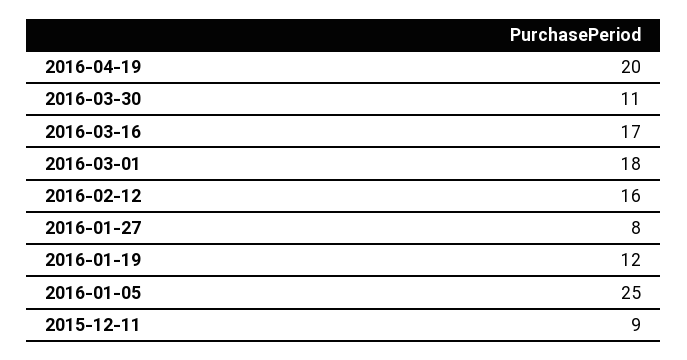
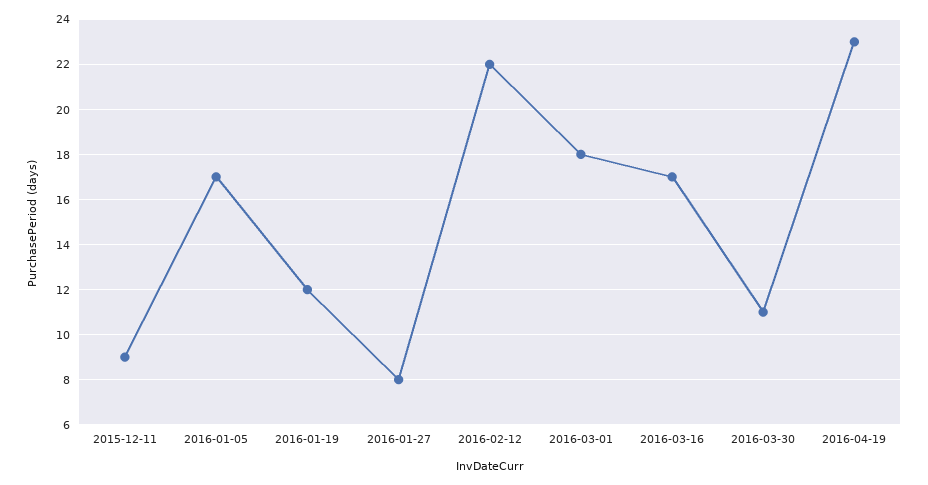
  {
-   "2016-04-19": 20,
+   "2016-04-19": 23,
    "2016-03-30": 11,
    "2016-03-16": 17,
    "2016-03-01": 18,
-   "2016-02-12": 16,
+   "2016-02-12": 22,
    "2016-01-27": 8,
    "2016-01-19": 12,
-   "2016-01-05": 25,
+   "2016-01-05": 17,
    "2015-12-11": 9
  }

